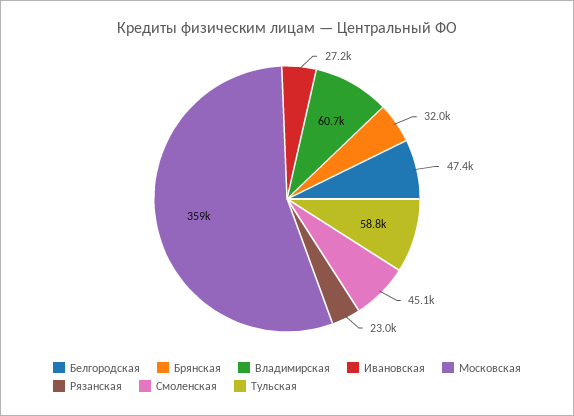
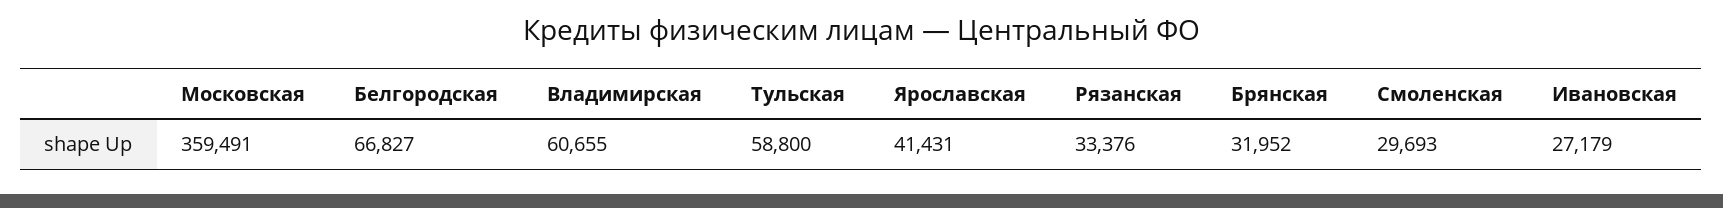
  {
-   "Белгородская": 47400,
+   "Белгородская": 66827,
    "Брянская": 31952,
    "Владимирская": 60655,
    "Ивановская": 27179,
    "Московская": 359491,
-   "Рязанская": 23000,
+   "Рязанская": 33376,
-   "Смоленская": 45100,
+   "Смоленская": 29693,
-   "Тульская": 58800
+   "Тульская": 58800,
+   "Ярославская": 41431
  }

